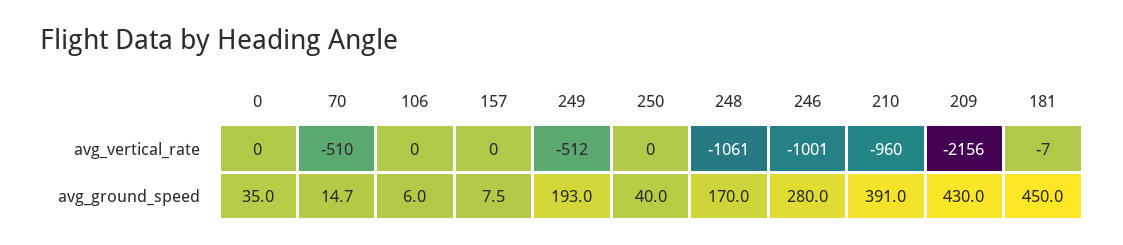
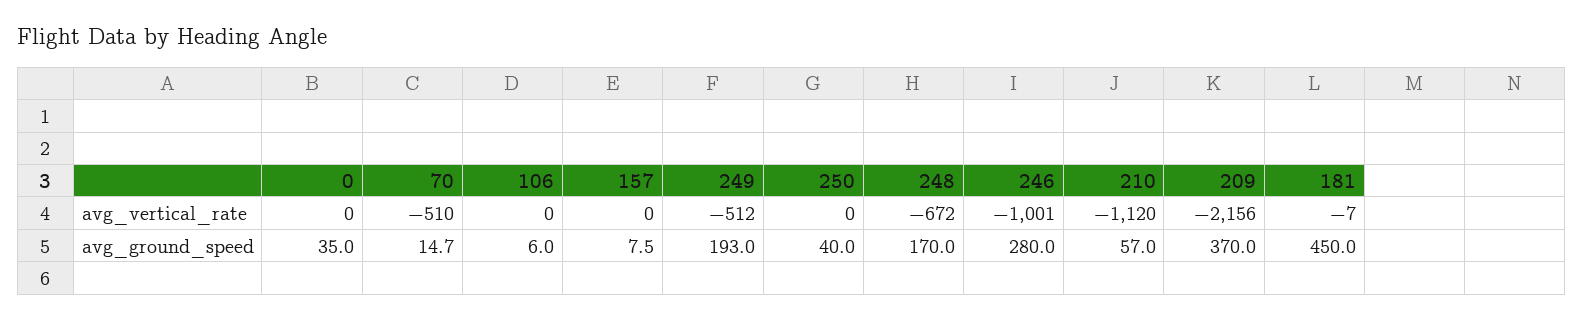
  {
    "0": {
      "avg_vertical_rate": 0,
      "avg_ground_speed": 35
    },
    "70": {
      "avg_vertical_rate": -510,
      "avg_ground_speed": 14.7
    },
    "106": {
      "avg_vertical_rate": 0,
      "avg_ground_speed": 6
    },
    "157": {
      "avg_vertical_rate": 0,
      "avg_ground_speed": 7.5
    },
    "249": {
      "avg_vertical_rate": -512,
      "avg_ground_speed": 193
    },
    "250": {
      "avg_vertical_rate": 0,
      "avg_ground_speed": 40
    },
    "248": {
-     "avg_vertical_rate": -1061,
+     "avg_vertical_rate": -672,
      "avg_ground_speed": 170
    },
    "246": {
      "avg_vertical_rate": -1001,
      "avg_ground_speed": 280
    },
    "210": {
-     "avg_vertical_rate": -960,
+     "avg_vertical_rate": -1120,
-     "avg_ground_speed": 391
+     "avg_ground_speed": 57
    },
    "209": {
      "avg_vertical_rate": -2156,
-     "avg_ground_speed": 430
+     "avg_ground_speed": 370
    },
    "181": {
      "avg_vertical_rate": -7,
      "avg_ground_speed": 450
    }
  }

